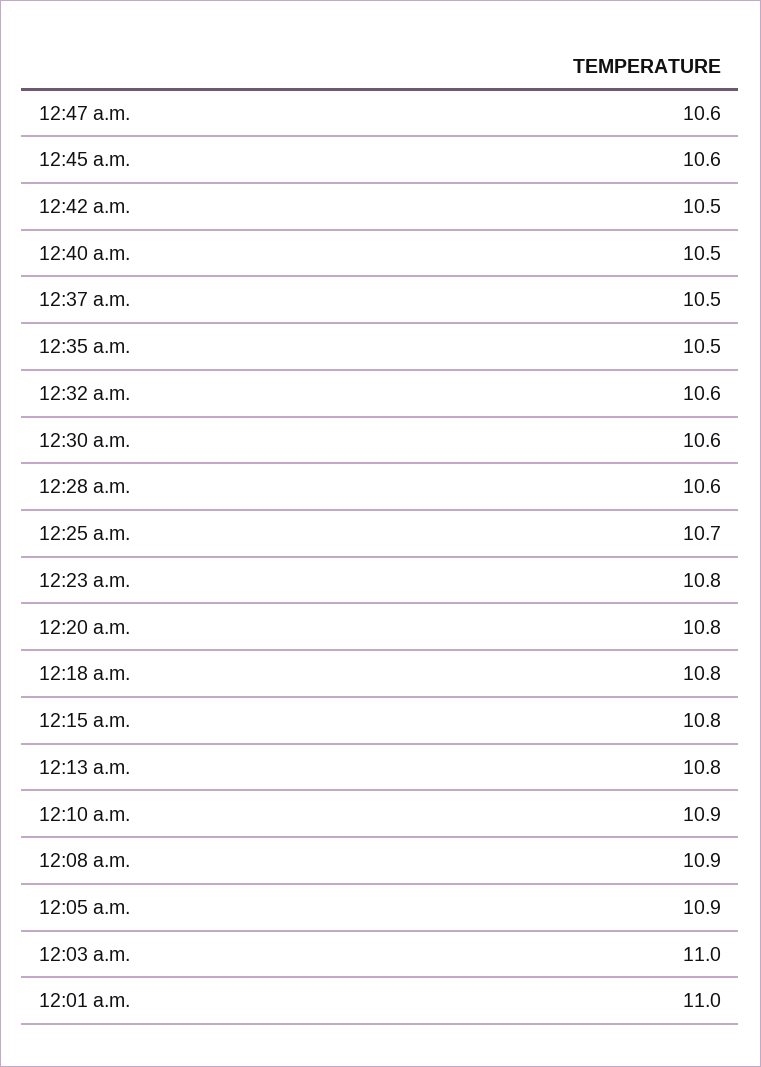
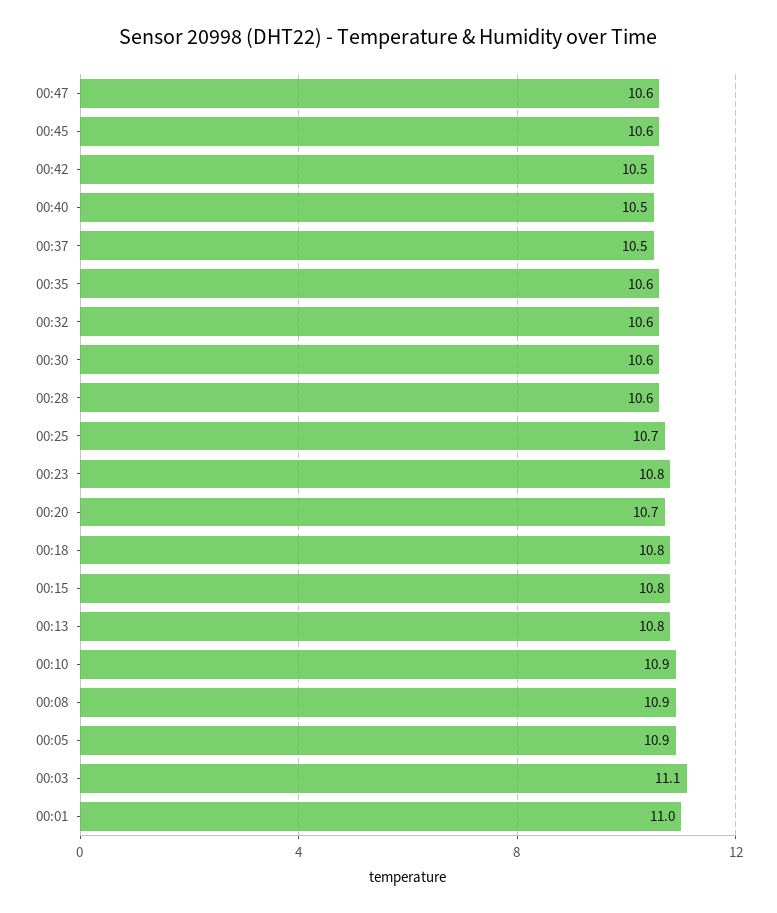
  {
    "12:47 a.m.": 10.6,
    "12:45 a.m.": 10.6,
    "12:42 a.m.": 10.5,
    "12:40 a.m.": 10.5,
    "12:37 a.m.": 10.5,
-   "12:35 a.m.": 10.5,
+   "12:35 a.m.": 10.6,
    "12:32 a.m.": 10.6,
    "12:30 a.m.": 10.6,
    "12:28 a.m.": 10.6,
    "12:25 a.m.": 10.7,
    "12:23 a.m.": 10.8,
-   "12:20 a.m.": 10.8,
+   "12:20 a.m.": 10.7,
    "12:18 a.m.": 10.8,
    "12:15 a.m.": 10.8,
    "12:13 a.m.": 10.8,
    "12:10 a.m.": 10.9,
    "12:08 a.m.": 10.9,
    "12:05 a.m.": 10.9,
-   "12:03 a.m.": 11,
+   "12:03 a.m.": 11.1,
    "12:01 a.m.": 11
  }

